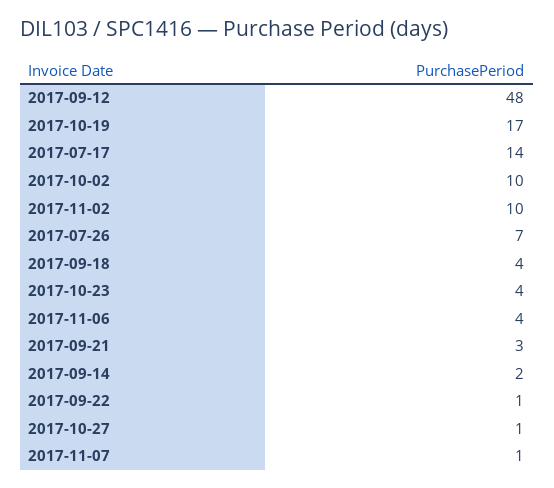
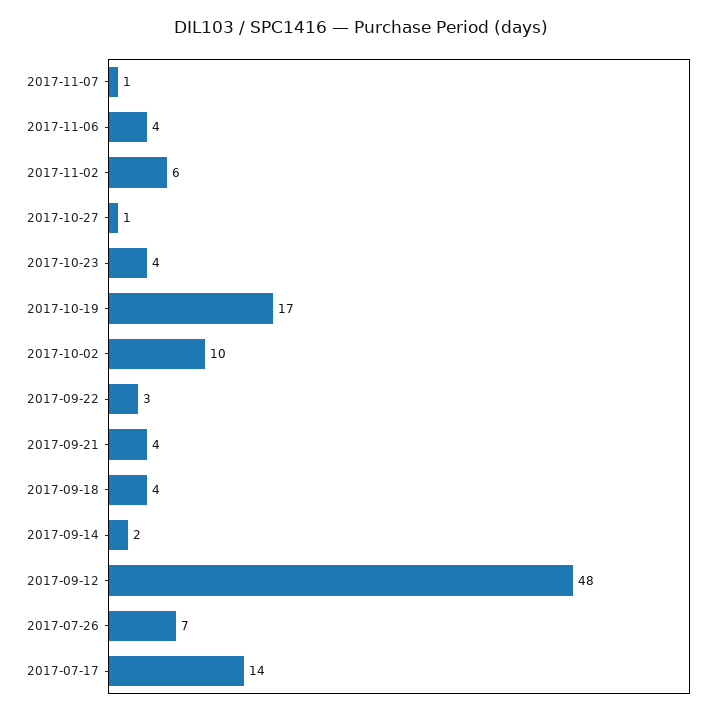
  {
    "2017-09-12": 48,
    "2017-10-19": 17,
    "2017-07-17": 14,
    "2017-10-02": 10,
-   "2017-11-02": 10,
+   "2017-11-02": 6,
    "2017-07-26": 7,
    "2017-09-18": 4,
    "2017-10-23": 4,
    "2017-11-06": 4,
-   "2017-09-21": 3,
+   "2017-09-21": 4,
    "2017-09-14": 2,
-   "2017-09-22": 1,
+   "2017-09-22": 3,
    "2017-10-27": 1,
    "2017-11-07": 1
  }

